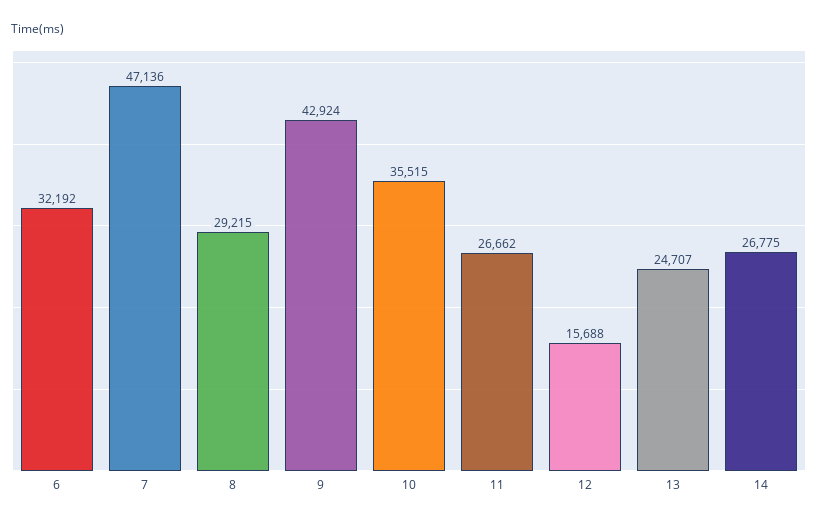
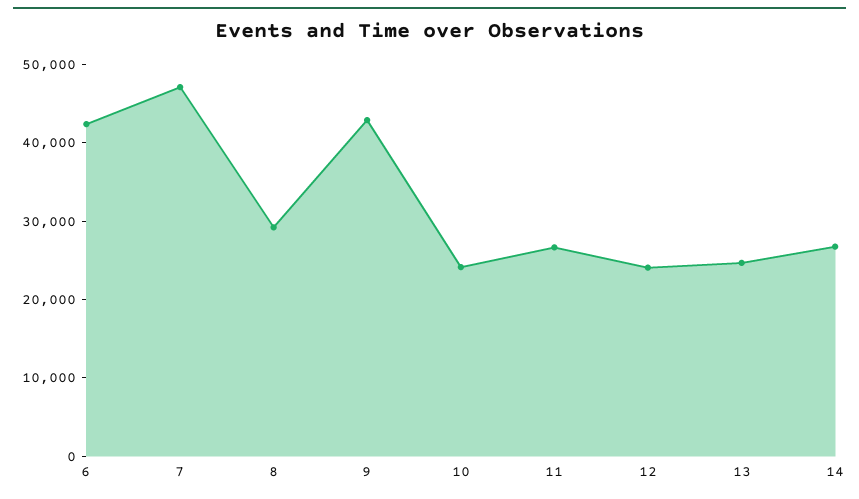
  {
-   "6": 32192,
+   "6": 42000,
    "7": 47136,
    "8": 29215,
    "9": 42924,
-   "10": 35515,
+   "10": 24000,
    "11": 26662,
-   "12": 15688,
+   "12": 24000,
    "13": 24707,
    "14": 26775
  }

